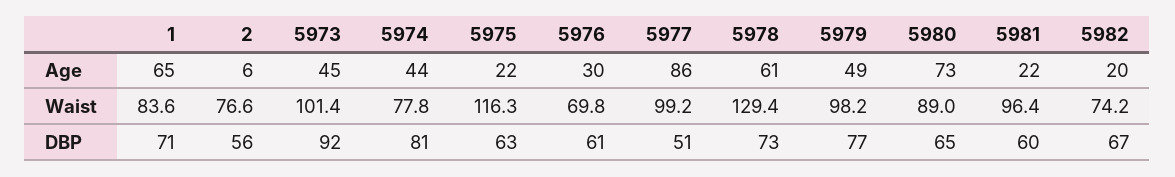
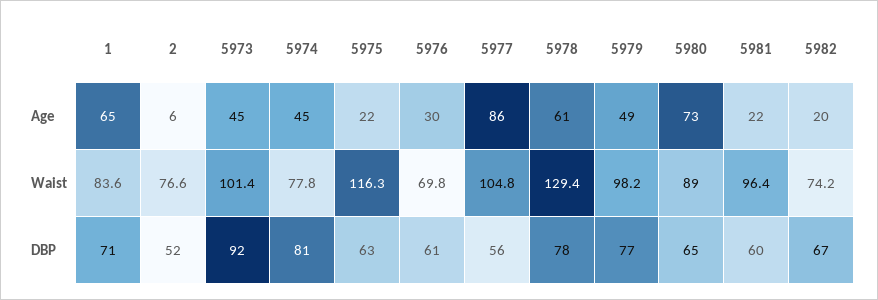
  {
    "1": {
      "Age": 65,
      "Waist": 83.6,
      "DBP": 71
    },
    "2": {
      "Age": 6,
      "Waist": 76.6,
-     "DBP": 56
+     "DBP": 52
    },
    "5973": {
      "Age": 45,
      "Waist": 101.4,
      "DBP": 92
    },
    "5974": {
-     "Age": 44,
+     "Age": 45,
      "Waist": 77.8,
      "DBP": 81
    },
    "5975": {
      "Age": 22,
      "Waist": 116.3,
      "DBP": 63
    },
    "5976": {
      "Age": 30,
      "Waist": 69.8,
      "DBP": 61
    },
    "5977": {
      "Age": 86,
-     "Waist": 99.2,
+     "Waist": 104.8,
-     "DBP": 51
+     "DBP": 56
    },
    "5978": {
      "Age": 61,
      "Waist": 129.4,
-     "DBP": 73
+     "DBP": 78
    },
    "5979": {
      "Age": 49,
      "Waist": 98.2,
      "DBP": 77
    },
    "5980": {
      "Age": 73,
      "Waist": 89,
      "DBP": 65
    },
    "5981": {
      "Age": 22,
      "Waist": 96.4,
      "DBP": 60
    },
    "5982": {
      "Age": 20,
      "Waist": 74.2,
      "DBP": 67
    }
  }

